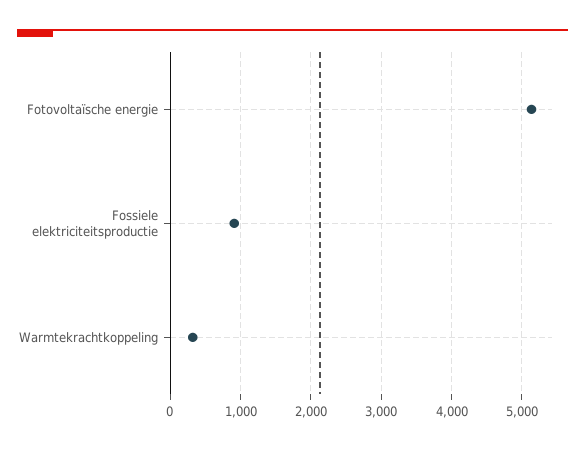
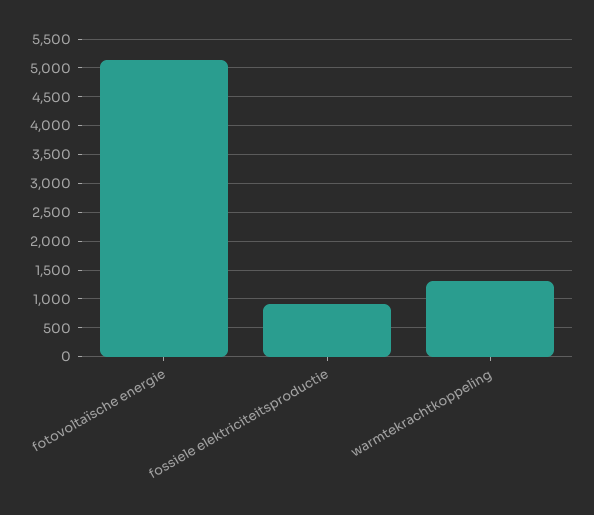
  {
    "Fotovoltaïsche energie": 5100,
    "Fossiele elektriciteitsproductie": 900,
-   "Warmtekrachtkoppeling": 300
+   "Warmtekrachtkoppeling": 1250
  }

